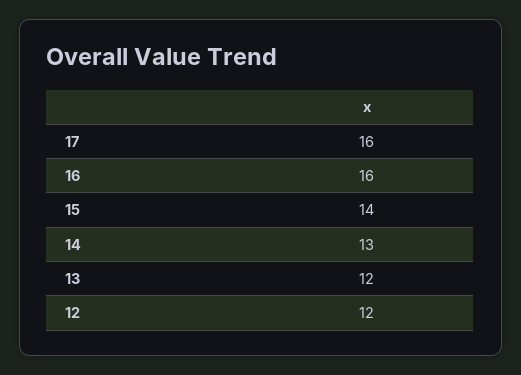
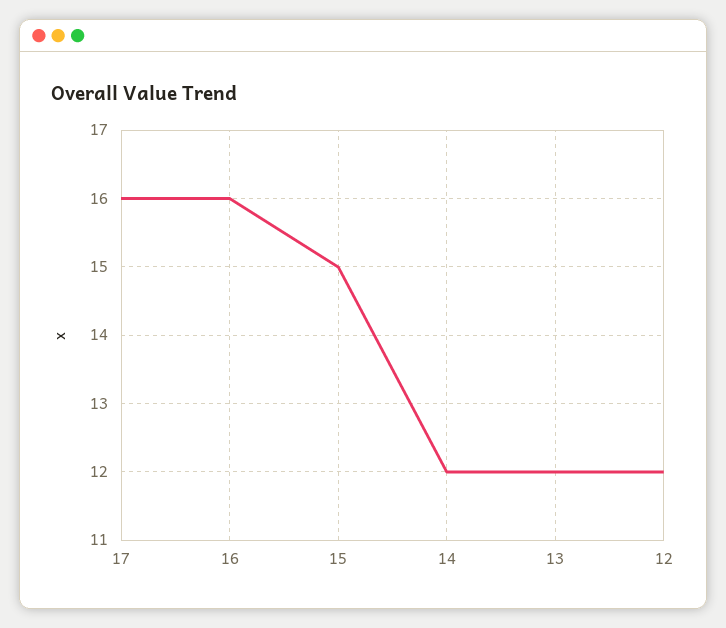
  {
    "17": 16,
    "16": 16,
-   "15": 14,
+   "15": 15,
-   "14": 13,
+   "14": 12,
    "13": 12,
    "12": 12
  }

